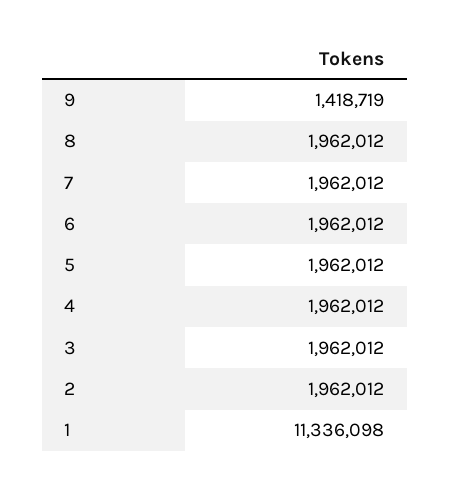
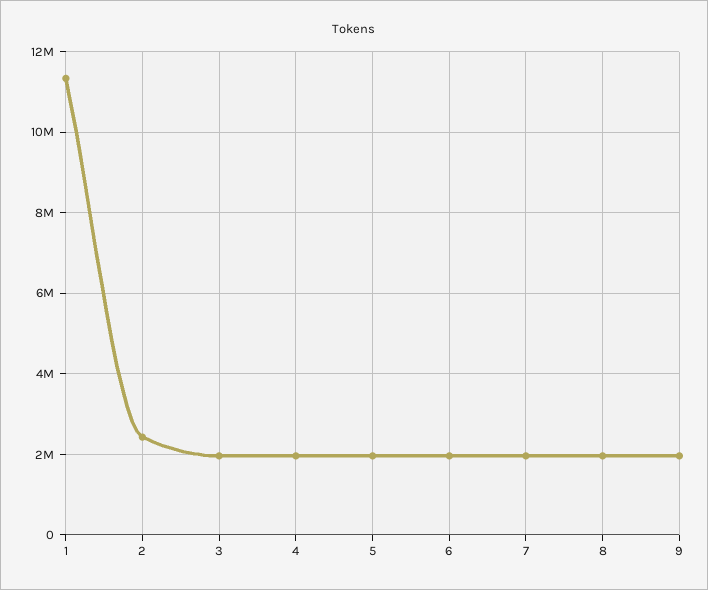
  {
-   "9": 1418719,
+   "9": 2000000,
    "8": 1962012,
    "7": 1962012,
    "6": 1962012,
    "5": 1962012,
    "4": 1962012,
    "3": 1962012,
-   "2": 1962012,
+   "2": 2400000,
    "1": 11336098
  }

